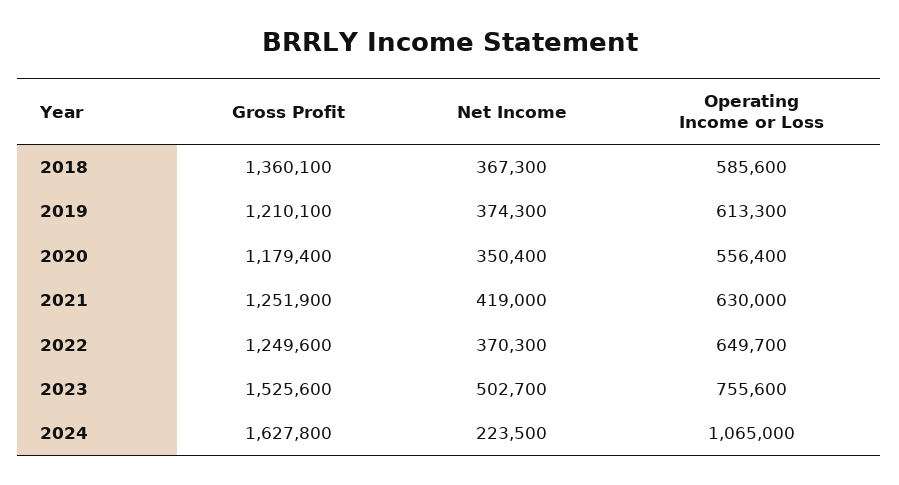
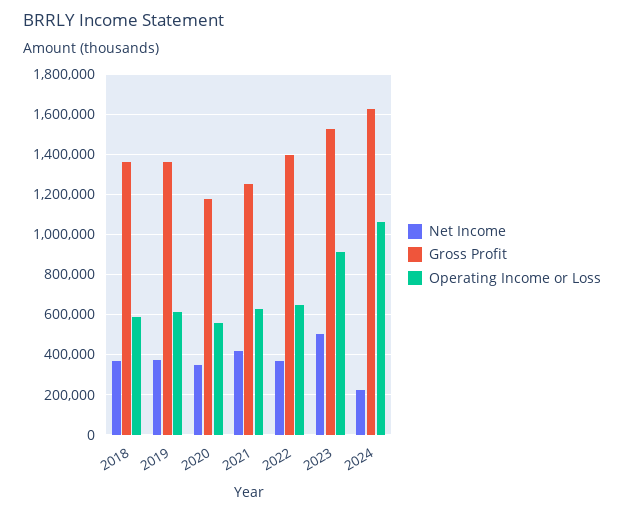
  {
    "Gross Profit": {
      "2018": 1360100,
-     "2019": 1210100,
+     "2019": 1350000,
      "2020": 1179400,
      "2021": 1251900,
-     "2022": 1249600,
+     "2022": 1400000,
      "2023": 1525600,
      "2024": 1627800
    },
    "Net Income": {
      "2018": 367300,
      "2019": 374300,
      "2020": 350400,
      "2021": 419000,
      "2022": 370300,
      "2023": 502700,
      "2024": 223500
    },
    "Operating Income or Loss": {
      "2018": 585600,
      "2019": 613300,
      "2020": 556400,
      "2021": 630000,
      "2022": 649700,
-     "2023": 755600,
+     "2023": 900000,
      "2024": 1065000
    }
  }

